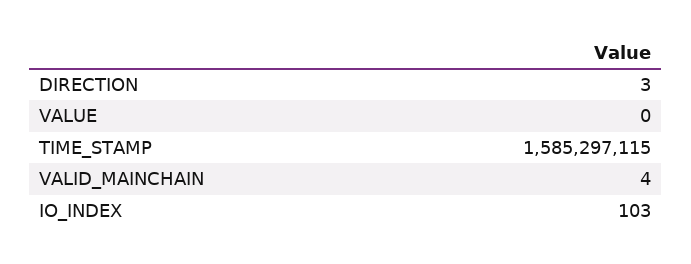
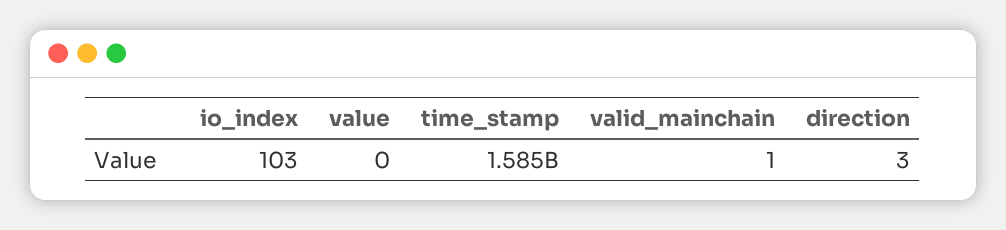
  {
    "DIRECTION": 3,
    "VALUE": 0,
    "TIME_STAMP": 1585297115,
-   "VALID_MAINCHAIN": 4,
+   "VALID_MAINCHAIN": 1,
    "IO_INDEX": 103
  }

